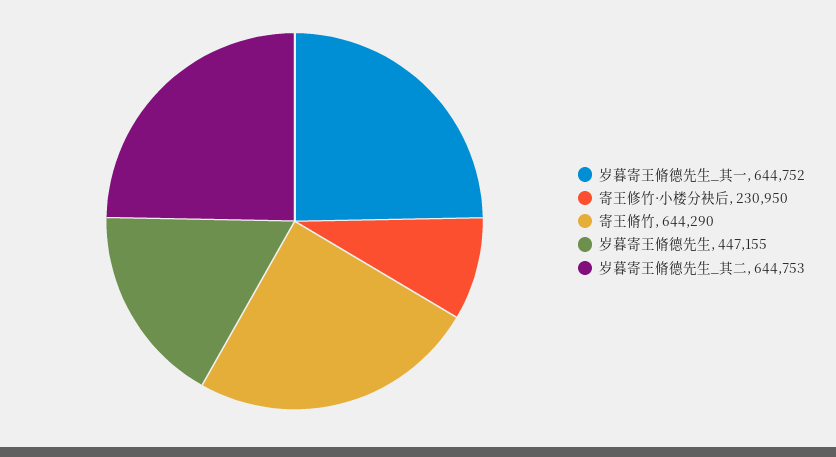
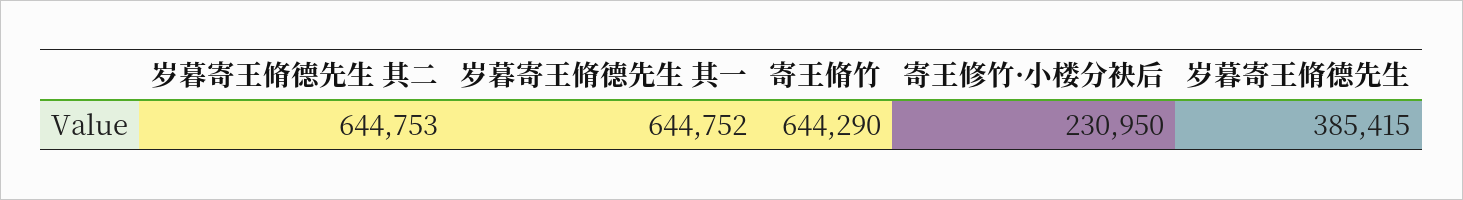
  {
    "岁暮寄王脩德先生_其一": 644752,
    "寄王修竹·小楼分袂后": 230950,
    "寄王脩竹": 644290,
-   "岁暮寄王脩德先生": 447155,
+   "岁暮寄王脩德先生": 385415,
    "岁暮寄王脩德先生_其二": 644753
  }

